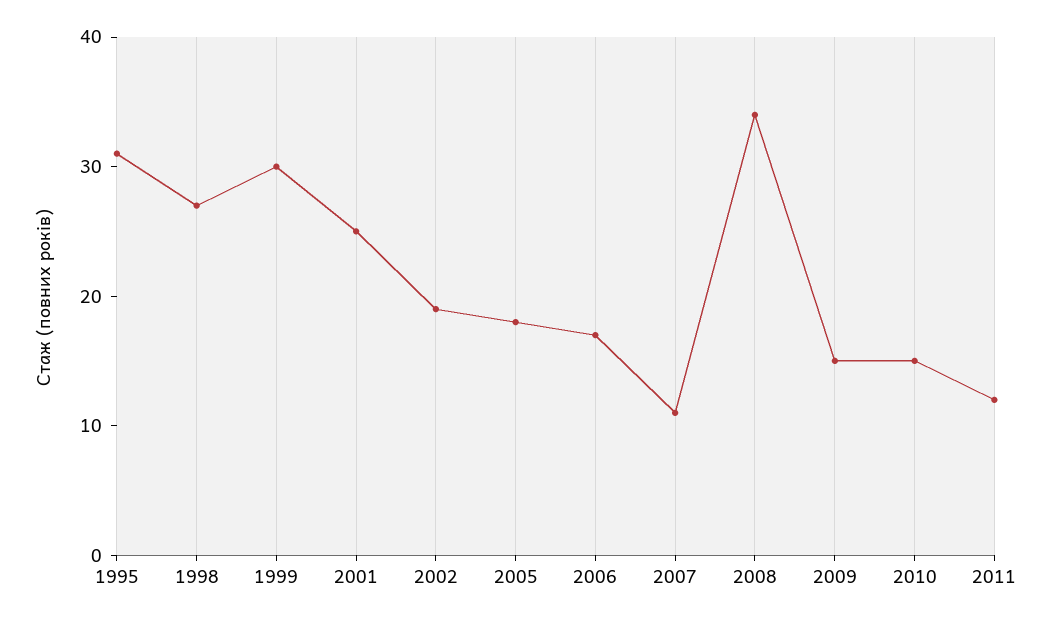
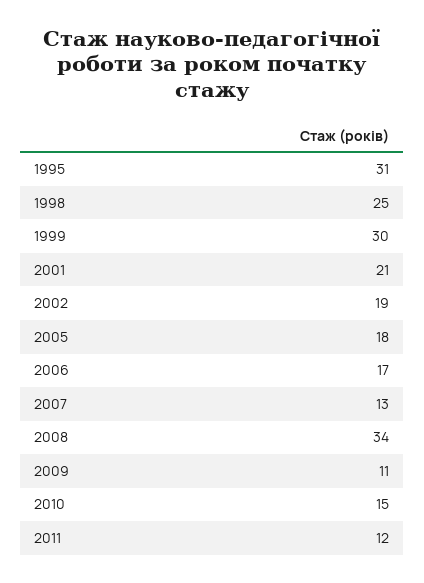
  {
    "1995": 31,
-   "1998": 27,
+   "1998": 25,
    "1999": 30,
-   "2001": 25,
+   "2001": 21,
    "2002": 19,
    "2005": 18,
    "2006": 17,
-   "2007": 11,
+   "2007": 13,
    "2008": 34,
-   "2009": 15,
+   "2009": 11,
    "2010": 15,
    "2011": 12
  }

